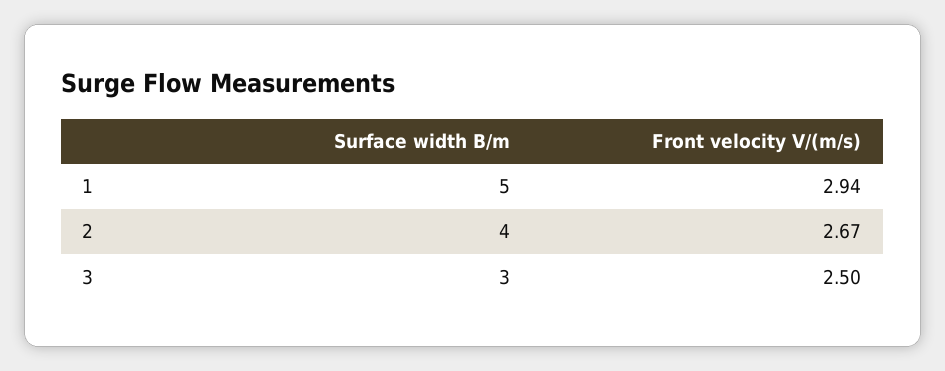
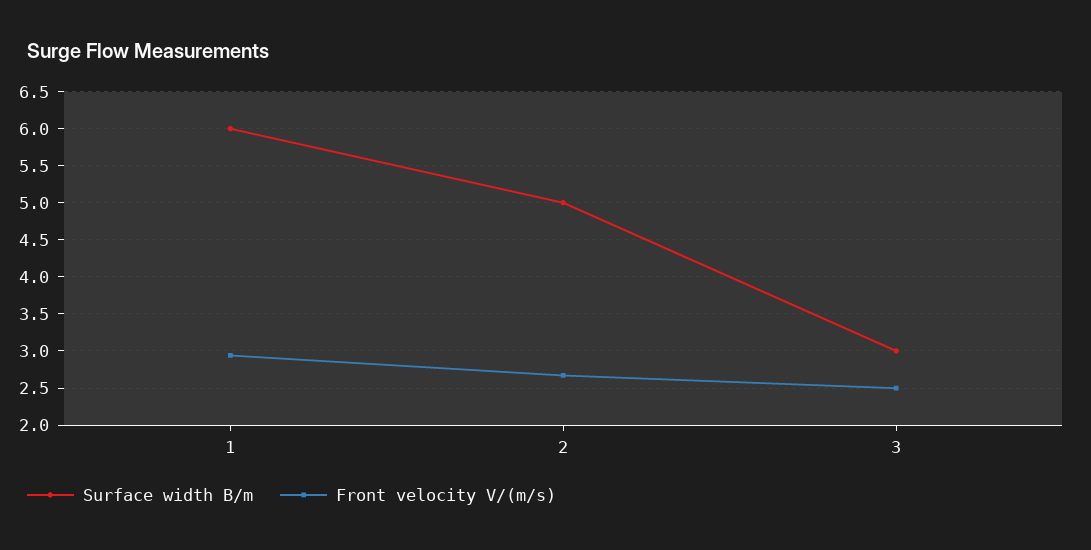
  {
    "Surface width B/m": {
-     "1": 5,
+     "1": 6,
-     "2": 4,
+     "2": 5,
      "3": 3
    },
    "Front velocity V/(m/s)": {
      "1": 2.94,
      "2": 2.67,
      "3": 2.5
    }
  }

